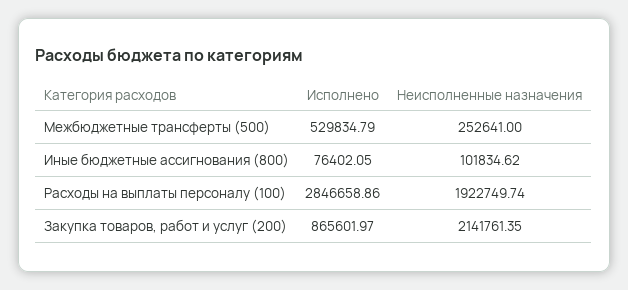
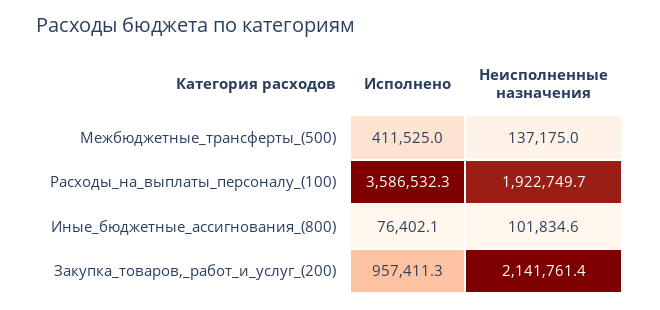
  {
    "Исполнено": {
-     "Межбюджетные трансферты (500)": 529834.79,
+     "Межбюджетные трансферты (500)": 411525,
      "Иные бюджетные ассигнования (800)": 76402.05,
-     "Расходы на выплаты персоналу (100)": 2846658.86,
+     "Расходы на выплаты персоналу (100)": 3586532.3,
-     "Закупка товаров, работ и услуг (200)": 865601.97
+     "Закупка товаров, работ и услуг (200)": 957411.3
    },
    "Неисполненные назначения": {
-     "Межбюджетные трансферты (500)": 252641,
+     "Межбюджетные трансферты (500)": 137175,
      "Иные бюджетные ассигнования (800)": 101834.62,
      "Расходы на выплаты персоналу (100)": 1922749.74,
      "Закупка товаров, работ и услуг (200)": 2141761.35
    }
  }

